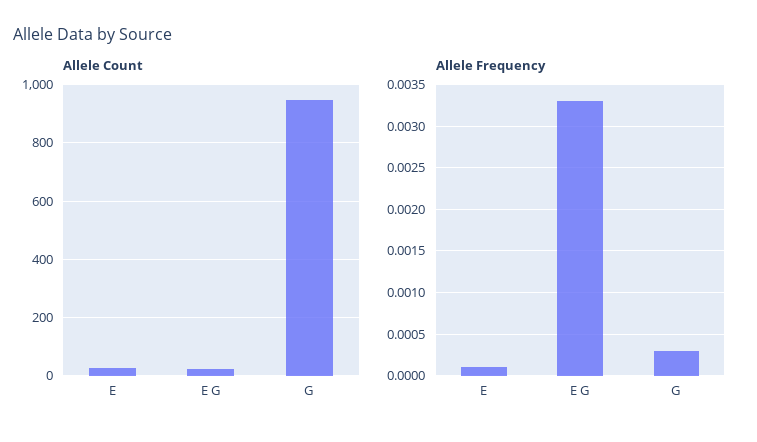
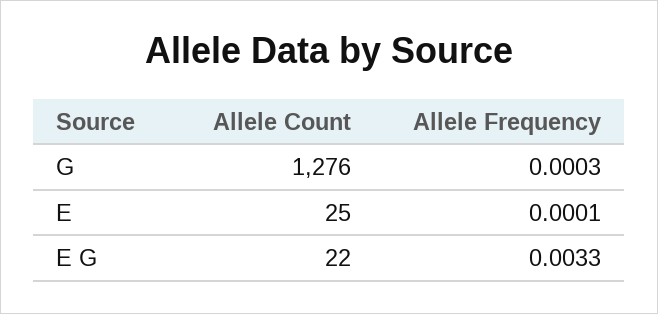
  {
    "Allele Count": {
      "E": 25,
      "E G": 22,
-     "G": 950
+     "G": 1276
    },
    "Allele Frequency": {
      "E": 0.0001,
      "E G": 0.0033,
      "G": 0.0003
    }
  }

